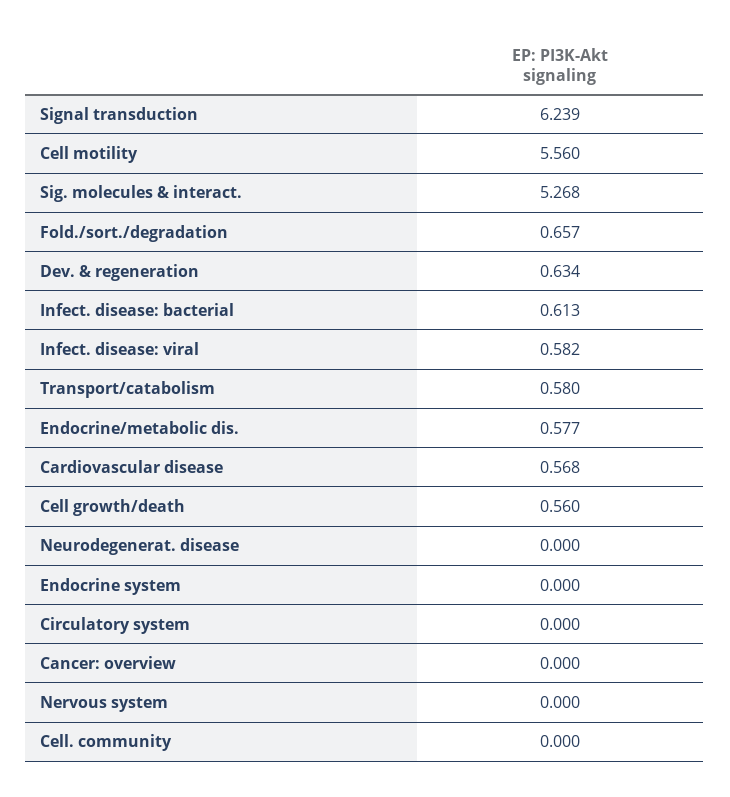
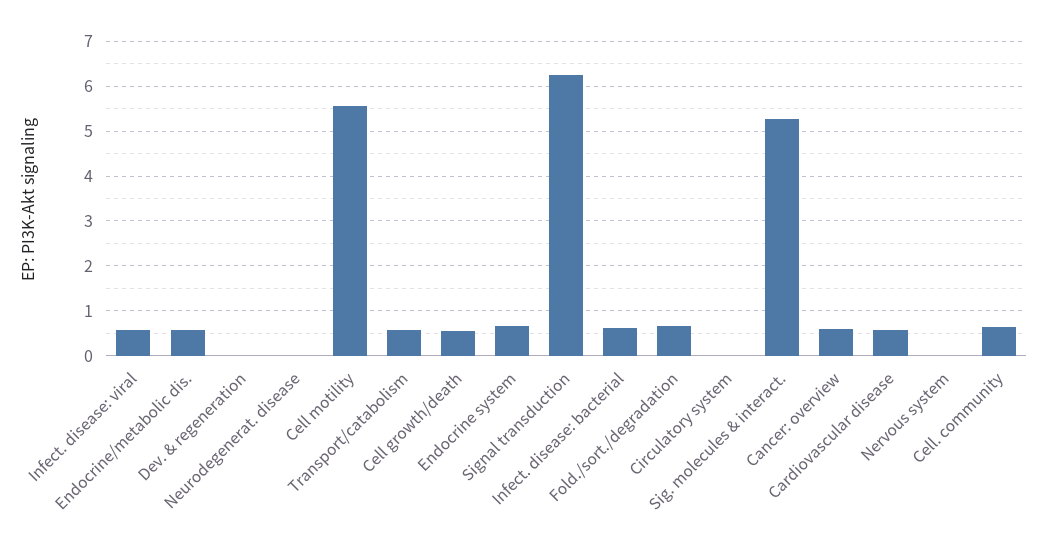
  {
    "Signal transduction": 6.239,
    "Cell motility": 5.56,
    "Sig. molecules & interact.": 5.268,
    "Fold./sort./degradation": 0.657,
-   "Dev. & regeneration": 0.634,
+   "Dev. & regeneration": 0,
    "Infect. disease: bacterial": 0.613,
    "Infect. disease: viral": 0.582,
    "Transport/catabolism": 0.58,
    "Endocrine/metabolic dis.": 0.577,
    "Cardiovascular disease": 0.568,
    "Cell growth/death": 0.56,
    "Neurodegenerat. disease": 0,
-   "Endocrine system": 0,
+   "Endocrine system": 0.6,
    "Circulatory system": 0,
-   "Cancer: overview": 0,
+   "Cancer: overview": 0.6,
    "Nervous system": 0,
-   "Cell. community": 0
+   "Cell. community": 0.6
  }

